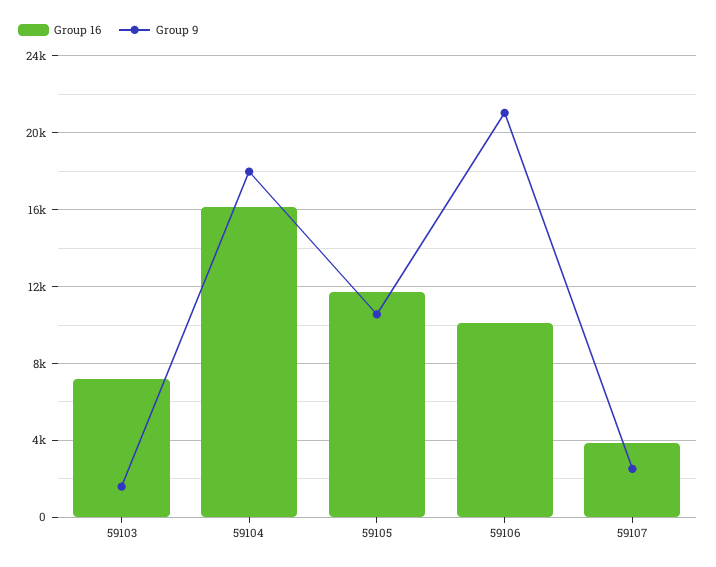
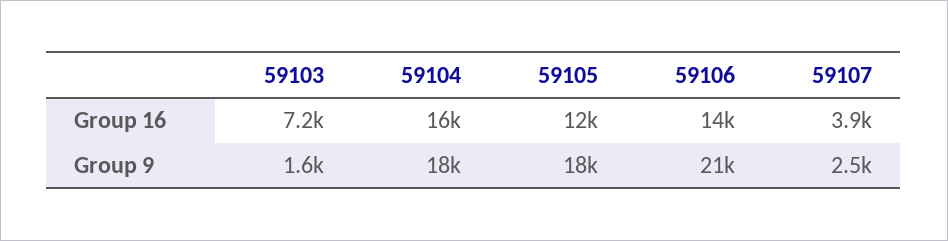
  {
    "Group 16": {
      "59103": 7200,
      "59104": 16000,
      "59105": 12000,
-     "59106": 10000,
+     "59106": 14000,
      "59107": 3900
    },
    "Group 9": {
      "59103": 1600,
      "59104": 18000,
-     "59105": 10500,
+     "59105": 18000,
      "59106": 21000,
      "59107": 2500
    }
  }

